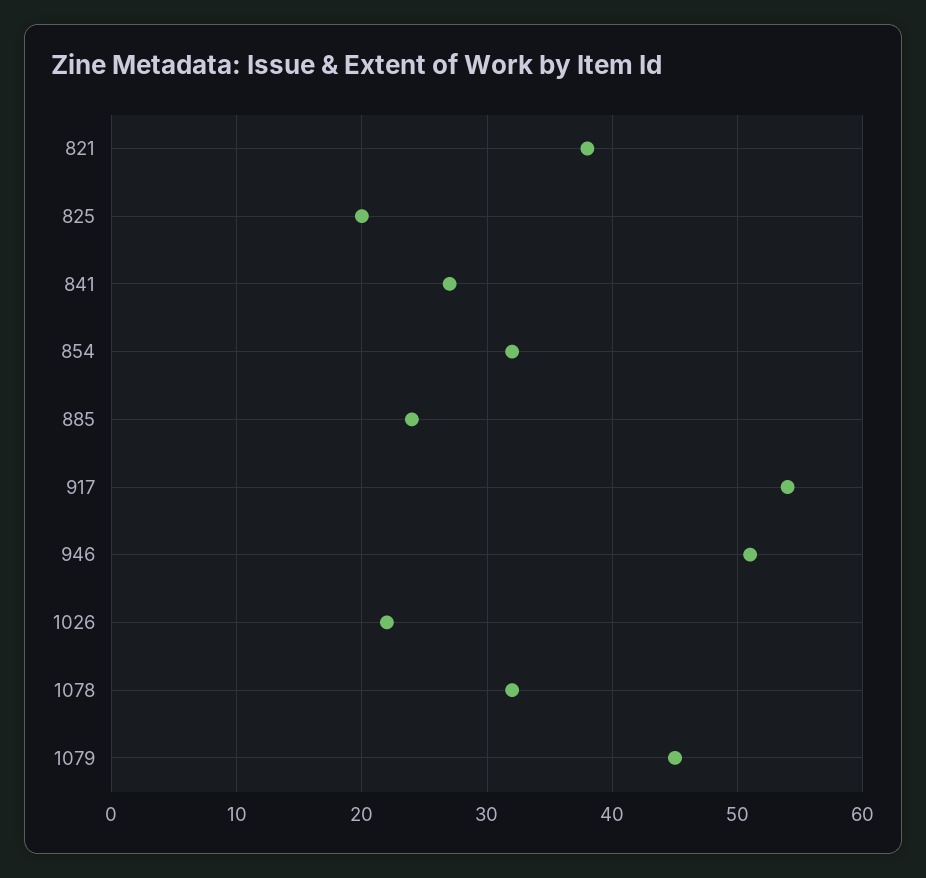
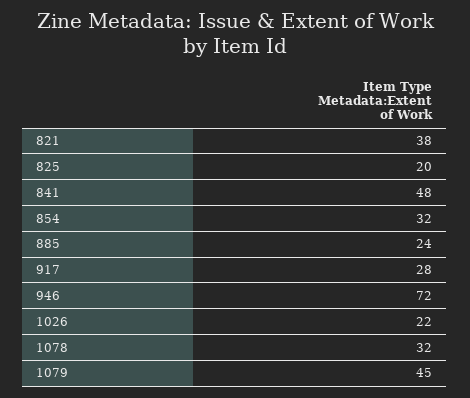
  {
    "821": 38,
    "825": 20,
-   "841": 27,
+   "841": 48,
    "854": 32,
    "885": 24,
-   "917": 54,
+   "917": 28,
-   "946": 51,
+   "946": 72,
    "1026": 22,
    "1078": 32,
    "1079": 45
  }

